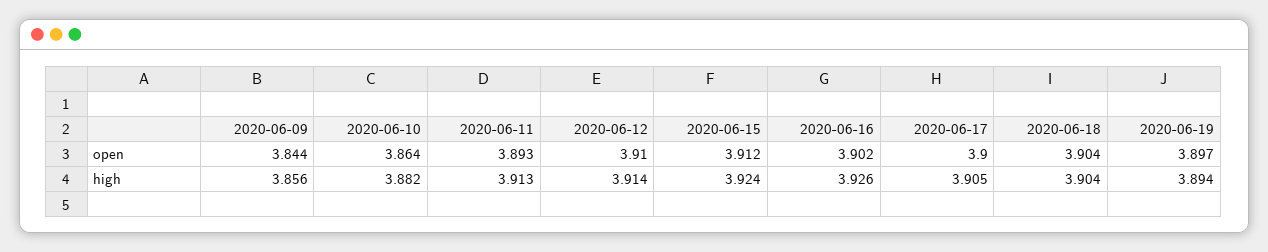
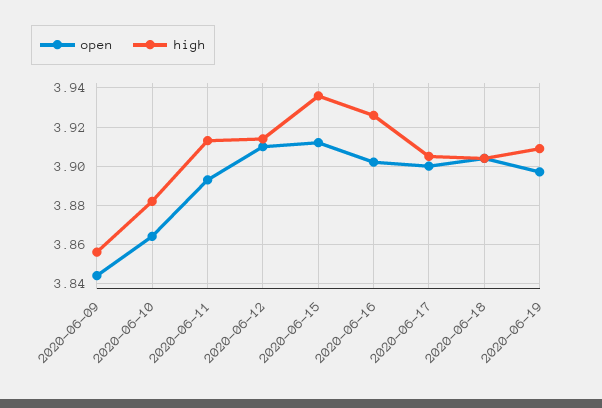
  {
    "open": {
      "2020-06-09": 3.844,
      "2020-06-10": 3.864,
      "2020-06-11": 3.893,
      "2020-06-12": 3.91,
      "2020-06-15": 3.912,
      "2020-06-16": 3.902,
      "2020-06-17": 3.9,
      "2020-06-18": 3.904,
      "2020-06-19": 3.897
    },
    "high": {
      "2020-06-09": 3.856,
      "2020-06-10": 3.882,
      "2020-06-11": 3.913,
      "2020-06-12": 3.914,
-     "2020-06-15": 3.924,
+     "2020-06-15": 3.935,
      "2020-06-16": 3.926,
      "2020-06-17": 3.905,
      "2020-06-18": 3.904,
-     "2020-06-19": 3.894
+     "2020-06-19": 3.91
    }
  }

